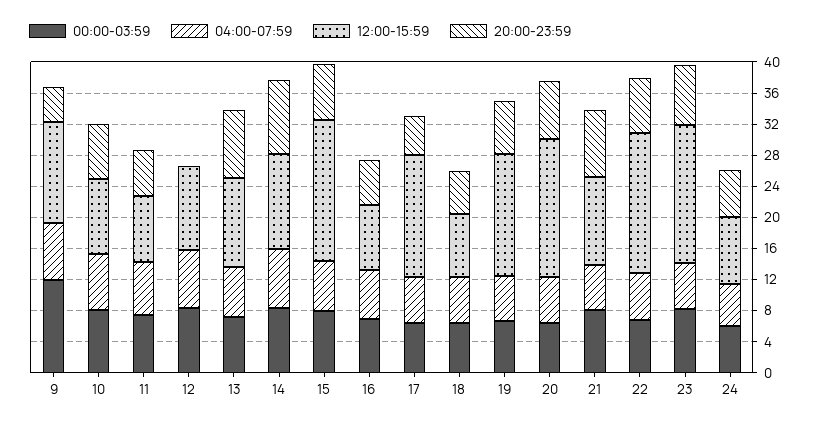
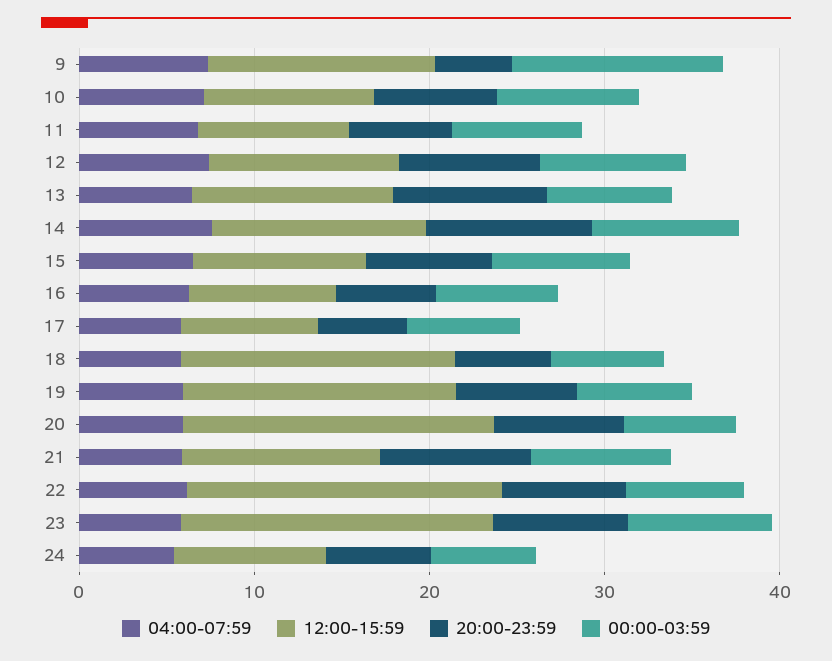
  {
    "00:00-03:59": {
      "9": 12,
      "10": 8,
      "11": 8,
      "12": 8,
      "13": 8,
      "14": 8,
      "15": 8,
      "16": 6,
      "17": 6,
      "18": 6,
      "19": 6,
      "20": 6,
      "21": 8,
      "22": 6,
      "23": 8,
      "24": 6
    },
    "04:00-07:59": {
      "9": 8,
      "10": 8,
      "11": 6,
      "12": 8,
      "13": 6,
      "14": 8,
      "15": 6,
      "16": 6,
      "17": 6,
      "18": 6,
      "19": 6,
      "20": 6,
      "21": 6,
      "22": 6,
      "23": 6,
      "24": 6
    },
    "12:00-15:59": {
      "9": 14,
      "10": 10,
      "11": 8,
      "12": 10,
      "13": 12,
      "14": 12,
-     "15": 18,
+     "15": 10,
      "16": 8,
-     "17": 16,
+     "17": 8,
-     "18": 8,
+     "18": 16,
      "19": 16,
      "20": 18,
      "21": 12,
      "22": 18,
      "23": 18,
      "24": 8
    },
    "20:00-23:59": {
      "9": 4,
      "10": 8,
      "11": 6,
-     "12": 0,
+     "12": 8,
      "13": 8,
      "14": 10,
      "15": 8,
      "16": 6,
      "17": 6,
      "18": 6,
      "19": 6,
      "20": 8,
      "21": 8,
      "22": 8,
      "23": 8,
      "24": 6
    }
  }

